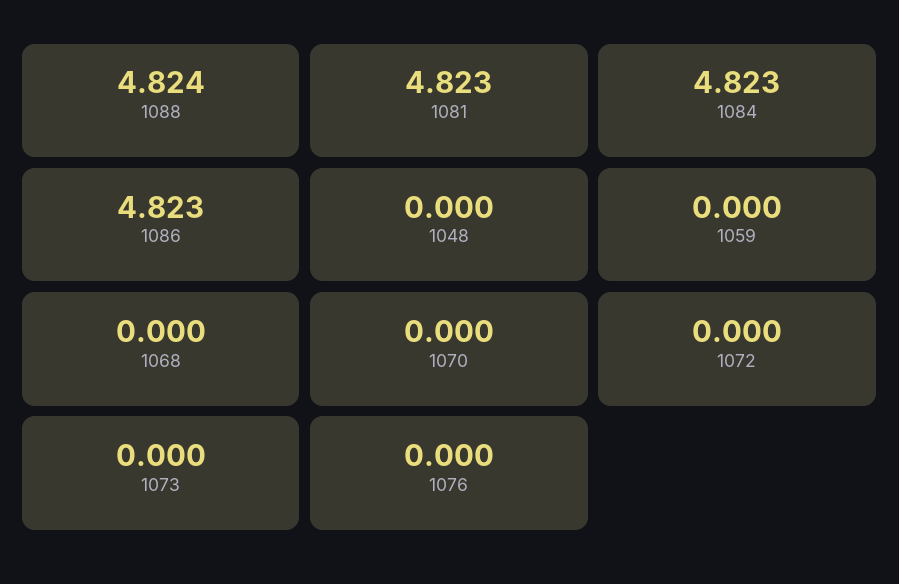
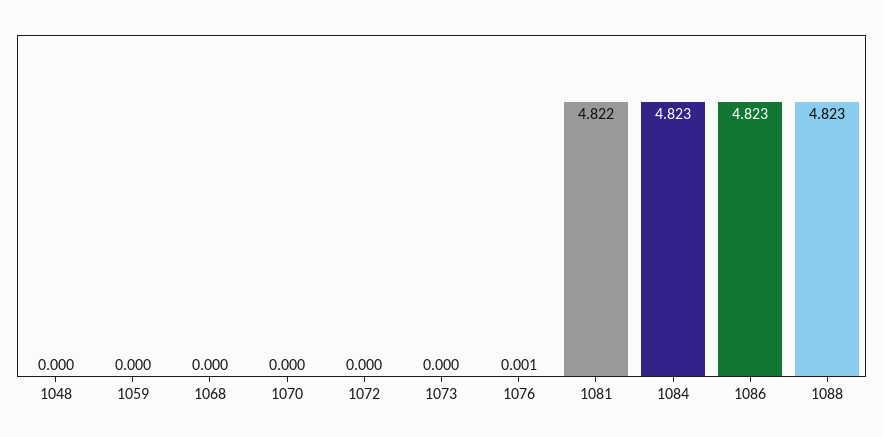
  {
-   "1088": 4.824,
+   "1088": 4.823,
-   "1081": 4.823,
+   "1081": 4.822,
    "1084": 4.823,
    "1086": 4.823,
    "1048": 0,
    "1059": 0,
    "1068": 0,
    "1070": 0,
    "1072": 0,
    "1073": 0,
-   "1076": 0
+   "1076": 0.001
  }

